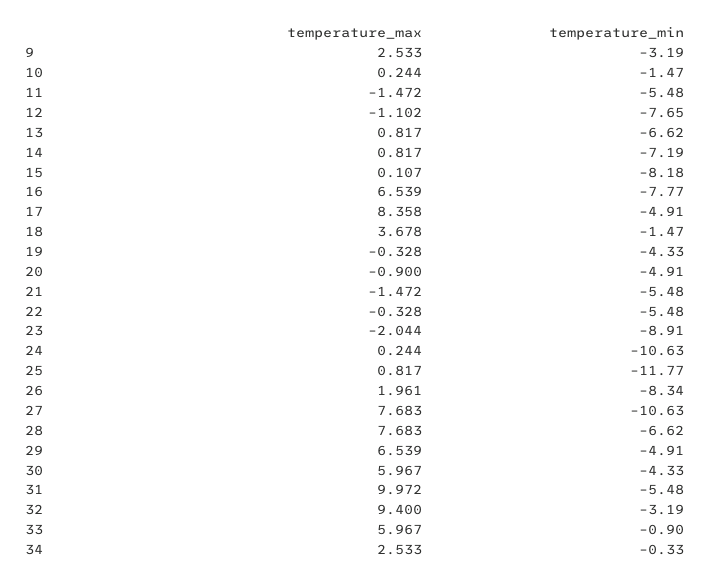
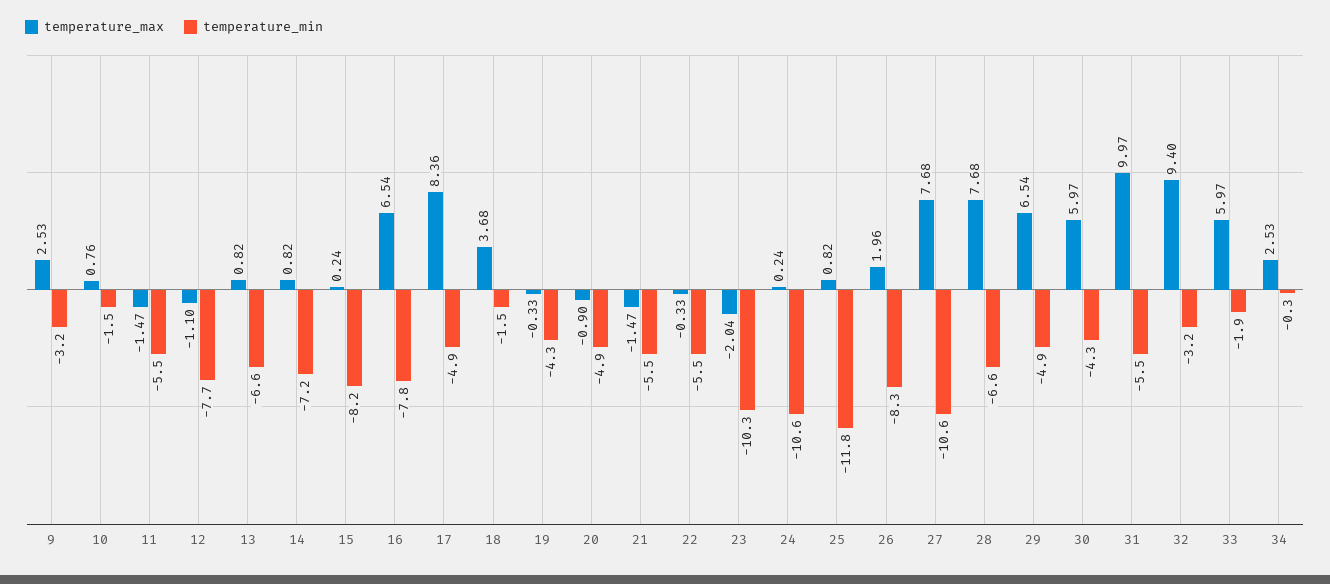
  {
    "temperature_max": {
      "9": 2.533,
-     "10": 0.244,
+     "10": 0.76,
      "11": -1.472,
      "12": -1.102,
      "13": 0.817,
      "14": 0.817,
-     "15": 0.107,
+     "15": 0.24,
      "16": 6.539,
      "17": 8.358,
      "18": 3.678,
      "19": -0.328,
      "20": -0.9,
      "21": -1.472,
      "22": -0.328,
      "23": -2.044,
      "24": 0.244,
      "25": 0.817,
      "26": 1.961,
      "27": 7.683,
      "28": 7.683,
      "29": 6.539,
      "30": 5.967,
      "31": 9.972,
      "32": 9.4,
      "33": 5.967,
      "34": 2.533
    },
    "temperature_min": {
      "9": -3.19,
      "10": -1.47,
      "11": -5.48,
      "12": -7.65,
      "13": -6.62,
      "14": -7.19,
      "15": -8.18,
      "16": -7.77,
      "17": -4.91,
      "18": -1.47,
      "19": -4.33,
      "20": -4.91,
      "21": -5.48,
      "22": -5.48,
-     "23": -8.91,
+     "23": -10.3,
      "24": -10.63,
      "25": -11.77,
      "26": -8.34,
      "27": -10.63,
      "28": -6.62,
      "29": -4.91,
      "30": -4.33,
      "31": -5.48,
      "32": -3.19,
-     "33": -0.9,
+     "33": -1.9,
      "34": -0.33
    }
  }

